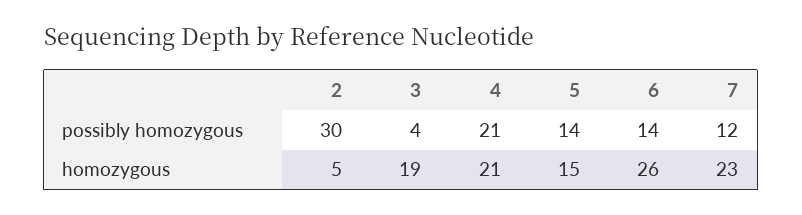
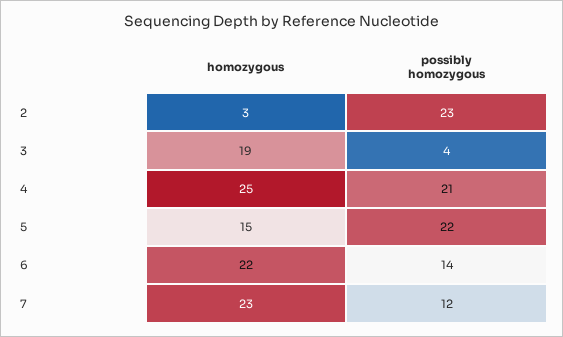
  {
    "2": {
-     "possibly homozygous": 30,
+     "possibly homozygous": 23,
-     "homozygous": 5
+     "homozygous": 3
    },
    "3": {
      "possibly homozygous": 4,
      "homozygous": 19
    },
    "4": {
      "possibly homozygous": 21,
-     "homozygous": 21
+     "homozygous": 25
    },
    "5": {
-     "possibly homozygous": 14,
+     "possibly homozygous": 22,
      "homozygous": 15
    },
    "6": {
      "possibly homozygous": 14,
-     "homozygous": 26
+     "homozygous": 22
    },
    "7": {
      "possibly homozygous": 12,
      "homozygous": 23
    }
  }

